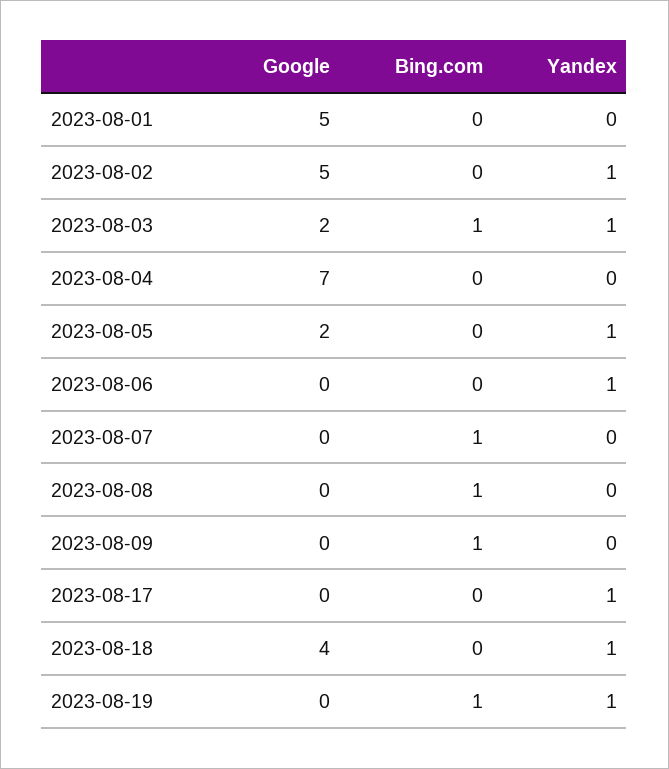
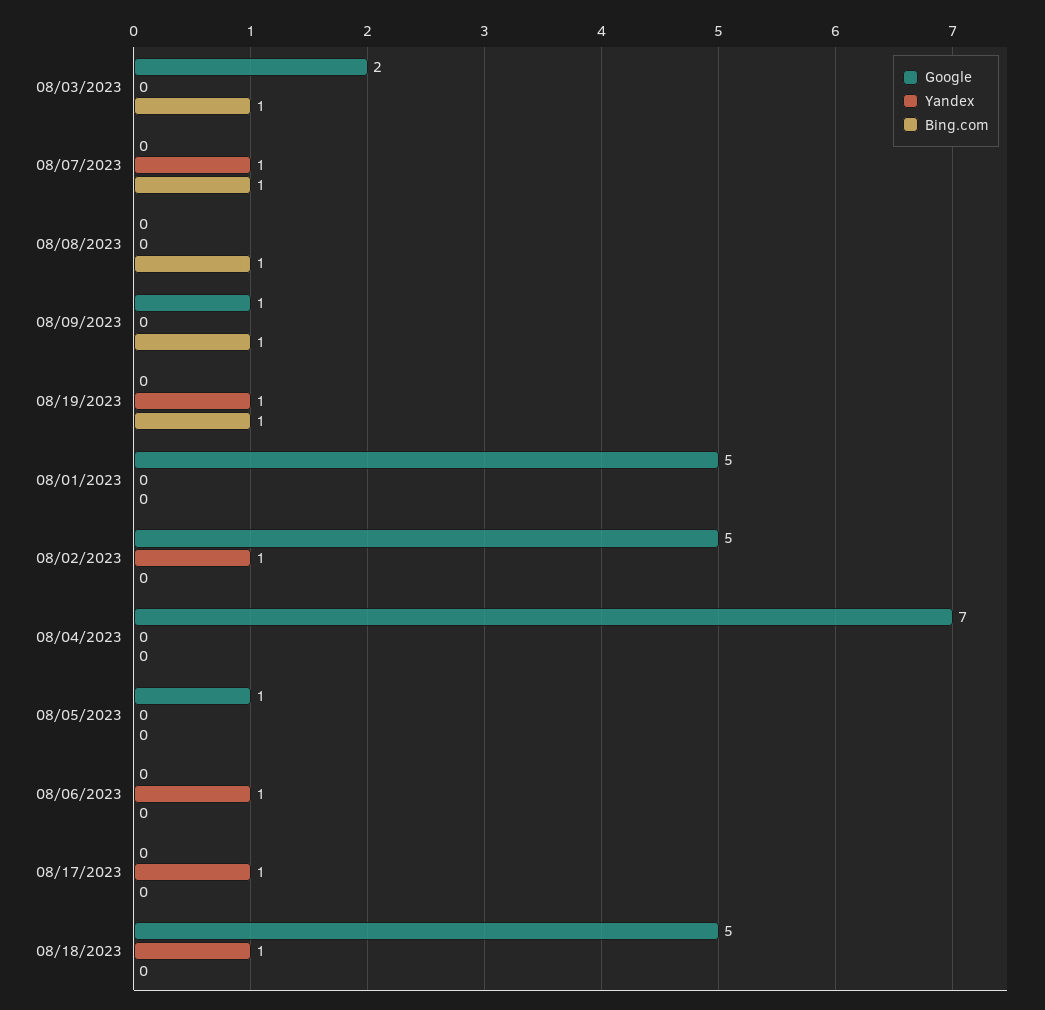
  {
    "Google": {
      "2023-08-01": 5,
      "2023-08-02": 5,
      "2023-08-03": 2,
      "2023-08-04": 7,
-     "2023-08-05": 2,
+     "2023-08-05": 1,
      "2023-08-06": 0,
      "2023-08-07": 0,
      "2023-08-08": 0,
-     "2023-08-09": 0,
+     "2023-08-09": 1,
      "2023-08-17": 0,
-     "2023-08-18": 4,
+     "2023-08-18": 5,
      "2023-08-19": 0
    },
    "Bing.com": {
      "2023-08-01": 0,
      "2023-08-02": 0,
      "2023-08-03": 1,
      "2023-08-04": 0,
      "2023-08-05": 0,
      "2023-08-06": 0,
      "2023-08-07": 1,
      "2023-08-08": 1,
      "2023-08-09": 1,
      "2023-08-17": 0,
      "2023-08-18": 0,
      "2023-08-19": 1
    },
    "Yandex": {
      "2023-08-01": 0,
      "2023-08-02": 1,
-     "2023-08-03": 1,
+     "2023-08-03": 0,
      "2023-08-04": 0,
-     "2023-08-05": 1,
+     "2023-08-05": 0,
      "2023-08-06": 1,
-     "2023-08-07": 0,
+     "2023-08-07": 1,
      "2023-08-08": 0,
      "2023-08-09": 0,
      "2023-08-17": 1,
      "2023-08-18": 1,
      "2023-08-19": 1
    }
  }

